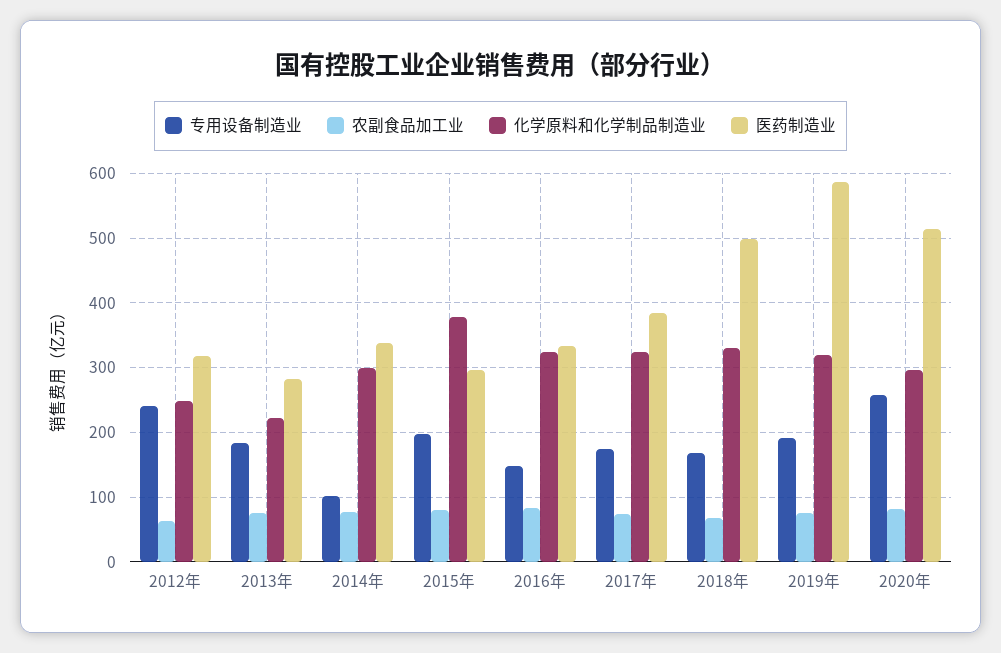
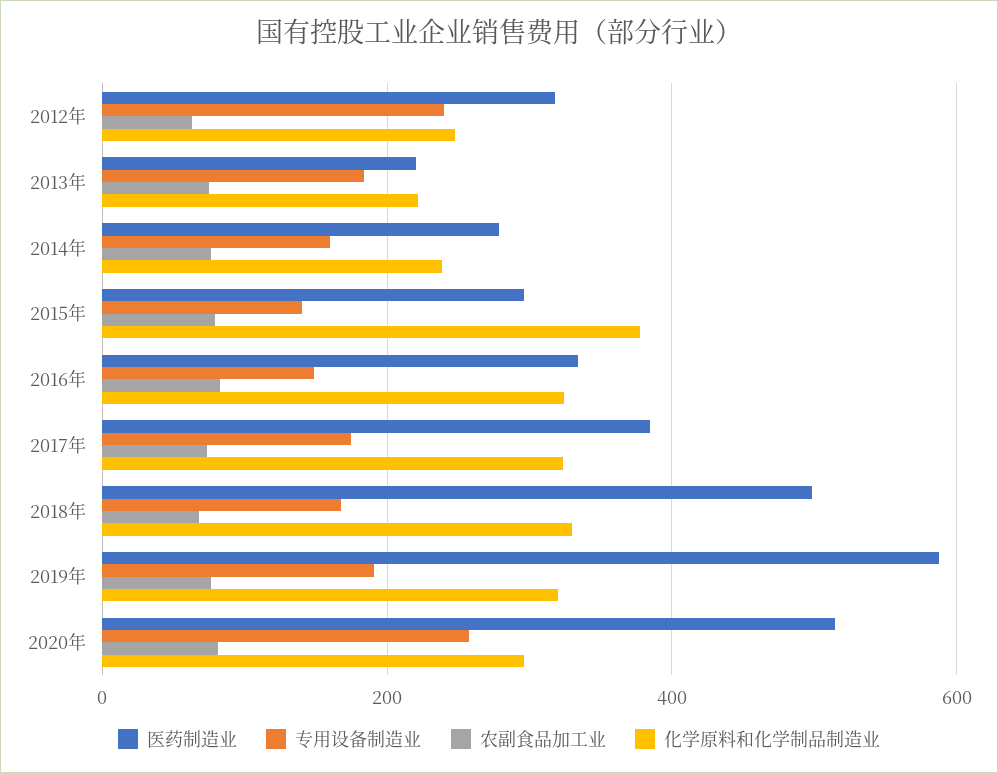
  {
    "专用设备制造业": {
      "2012年": 240,
      "2013年": 180,
-     "2014年": 100,
+     "2014年": 160,
-     "2015年": 200,
+     "2015年": 140,
      "2016年": 150,
      "2017年": 170,
      "2018年": 170,
      "2019年": 190,
      "2020年": 260
    },
    "农副食品加工业": {
      "2012年": 60,
      "2013年": 80,
      "2014年": 80,
      "2015年": 80,
      "2016年": 80,
      "2017年": 70,
      "2018年": 70,
      "2019年": 80,
      "2020年": 80
    },
    "化学原料和化学制品制造业": {
      "2012年": 250,
      "2013年": 220,
-     "2014年": 300,
+     "2014年": 240,
      "2015年": 380,
      "2016年": 320,
      "2017年": 320,
      "2018年": 330,
      "2019年": 320,
      "2020年": 300
    },
    "医药制造业": {
      "2012年": 320,
-     "2013年": 280,
+     "2013年": 220,
-     "2014年": 340,
+     "2014年": 280,
      "2015年": 300,
      "2016年": 330,
      "2017年": 380,
      "2018年": 500,
      "2019年": 590,
      "2020年": 510
    }
  }

